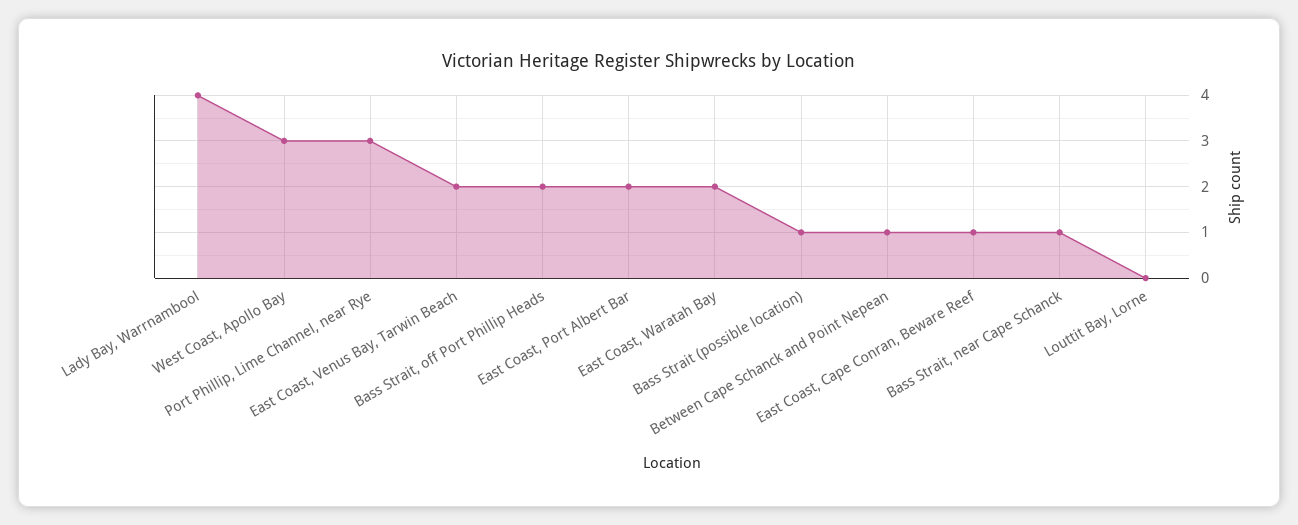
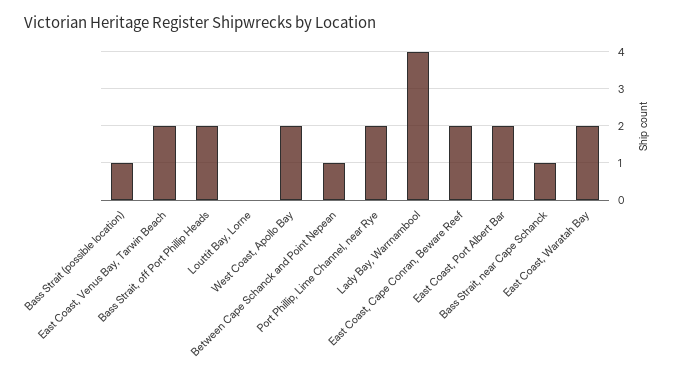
  {
    "Lady Bay, Warrnambool": 4,
-   "West Coast, Apollo Bay": 3,
+   "West Coast, Apollo Bay": 2,
-   "Port Phillip, Lime Channel, near Rye": 3,
+   "Port Phillip, Lime Channel, near Rye": 2,
    "East Coast, Venus Bay, Tarwin Beach": 2,
    "Bass Strait, off Port Phillip Heads": 2,
    "East Coast, Port Albert Bar": 2,
    "East Coast, Waratah Bay": 2,
    "Bass Strait (possible location)": 1,
    "Between Cape Schanck and Point Nepean": 1,
-   "East Coast, Cape Conran, Beware Reef": 1,
+   "East Coast, Cape Conran, Beware Reef": 2,
    "Bass Strait, near Cape Schanck": 1,
    "Louttit Bay, Lorne": 0
  }

